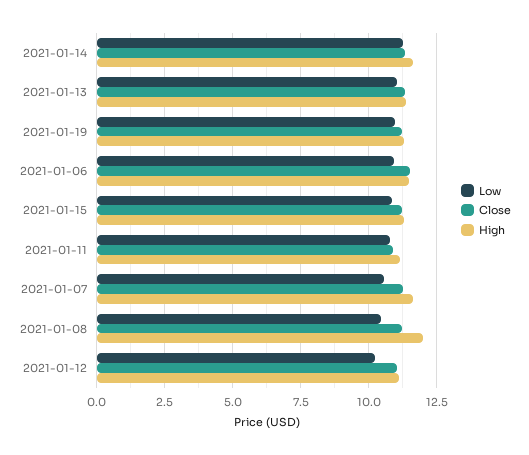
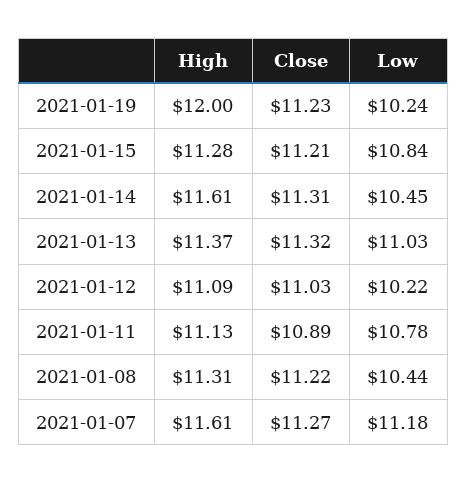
  {
    "Low": {
-     "2021-01-14": 11.25,
+     "2021-01-14": 10.45,
      "2021-01-13": 11.03,
-     "2021-01-19": 11,
+     "2021-01-19": 10.24,
-     "2021-01-06": 11,
      "2021-01-15": 10.84,
      "2021-01-11": 10.78,
-     "2021-01-07": 10.5,
+     "2021-01-07": 11.18,
      "2021-01-08": 10.44,
      "2021-01-12": 10.22
    },
    "Close": {
      "2021-01-14": 11.31,
      "2021-01-13": 11.32,
      "2021-01-19": 11.23,
-     "2021-01-06": 11.5,
      "2021-01-15": 11.21,
      "2021-01-11": 10.89,
      "2021-01-07": 11.27,
      "2021-01-08": 11.22,
      "2021-01-12": 11.03
    },
    "High": {
      "2021-01-14": 11.61,
      "2021-01-13": 11.37,
-     "2021-01-19": 11.25,
+     "2021-01-19": 12,
-     "2021-01-06": 11.5,
      "2021-01-15": 11.28,
      "2021-01-11": 11.13,
      "2021-01-07": 11.61,
-     "2021-01-08": 12,
+     "2021-01-08": 11.31,
      "2021-01-12": 11.09
    }
  }

